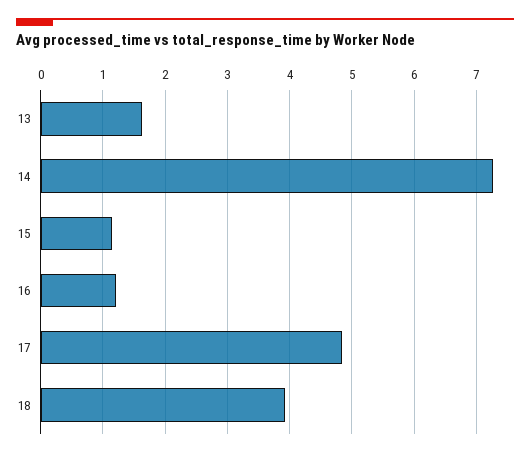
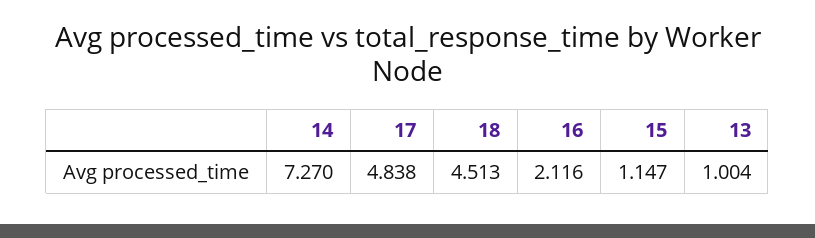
  {
-   "13": 1.6,
+   "13": 1.004,
    "14": 7.27,
    "15": 1.147,
-   "16": 1.2,
+   "16": 2.116,
    "17": 4.838,
-   "18": 3.9
+   "18": 4.513
  }

